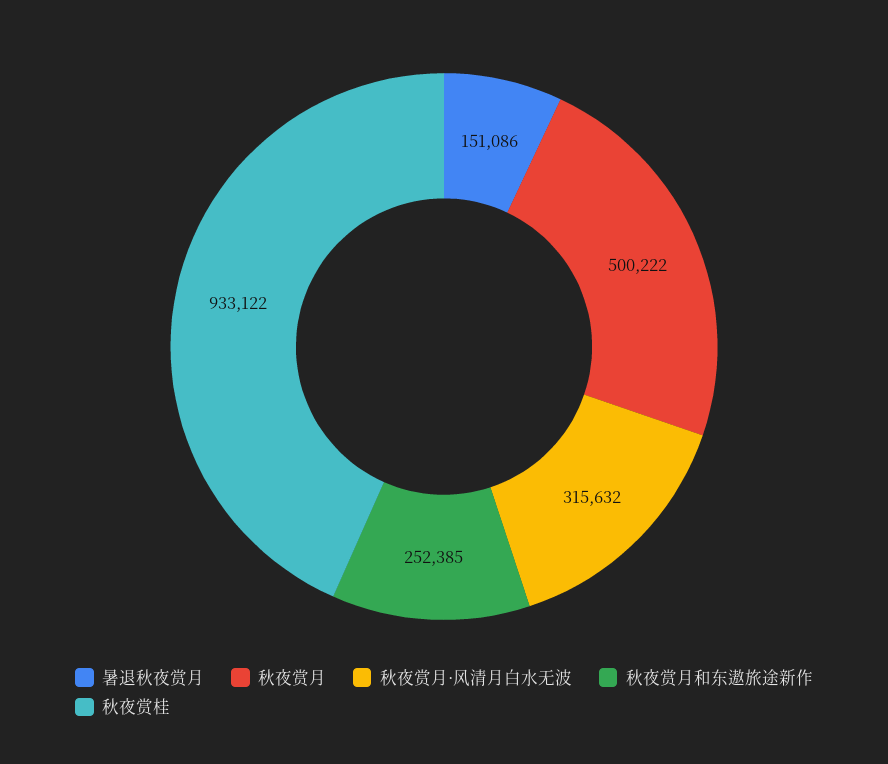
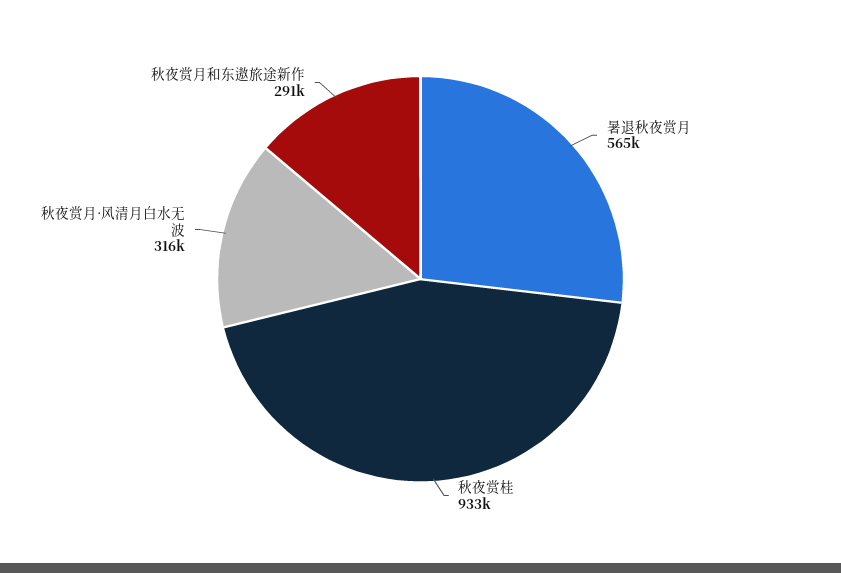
  {
-   "暑退秋夜赏月": 151086,
+   "暑退秋夜赏月": 565000,
-   "秋夜赏月": 500222,
    "秋夜赏月·风清月白水无波": 315632,
-   "秋夜赏月和东遨旅途新作": 252385,
+   "秋夜赏月和东遨旅途新作": 291000,
    "秋夜赏桂": 933122
  }

